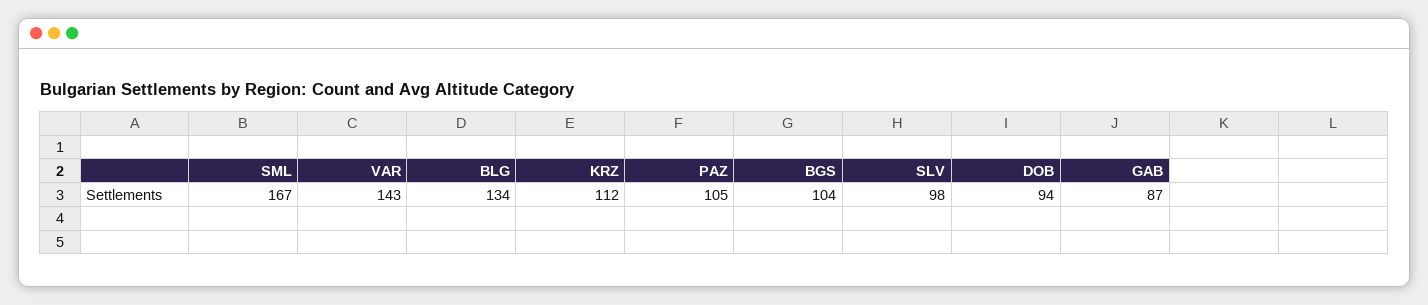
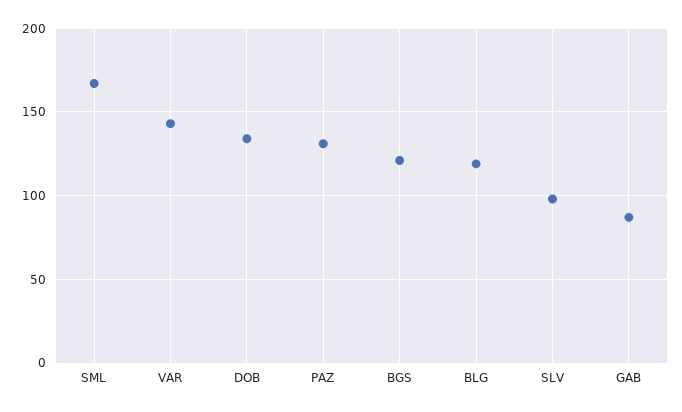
  {
    "SML": 167,
    "VAR": 143,
-   "BLG": 134,
+   "BLG": 120,
-   "KRZ": 112,
-   "PAZ": 105,
+   "PAZ": 130,
-   "BGS": 104,
+   "BGS": 120,
    "SLV": 98,
-   "DOB": 94,
+   "DOB": 135,
    "GAB": 87
  }

